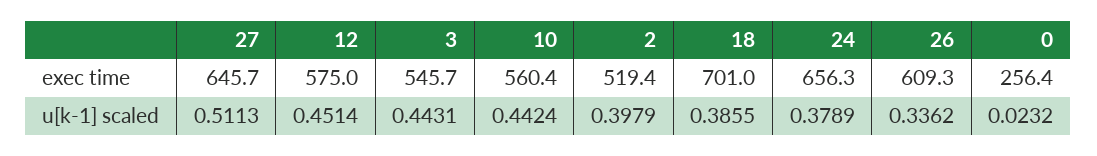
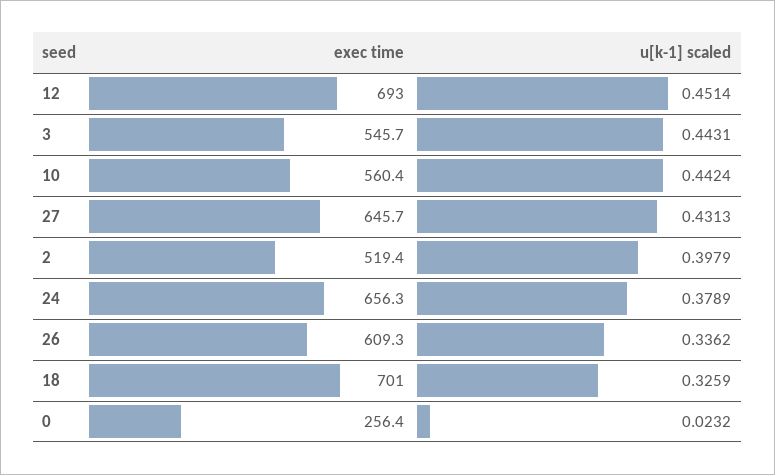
  {
    "27": {
      "exec time": 645.7,
-     "u[k-1] scaled": 0.5113
+     "u[k-1] scaled": 0.4313
    },
    "12": {
-     "exec time": 575,
+     "exec time": 693,
      "u[k-1] scaled": 0.4514
    },
    "3": {
      "exec time": 545.7,
      "u[k-1] scaled": 0.4431
    },
    "10": {
      "exec time": 560.4,
      "u[k-1] scaled": 0.4424
    },
    "2": {
      "exec time": 519.4,
      "u[k-1] scaled": 0.3979
    },
    "18": {
      "exec time": 701,
-     "u[k-1] scaled": 0.3855
+     "u[k-1] scaled": 0.3259
    },
    "24": {
      "exec time": 656.3,
      "u[k-1] scaled": 0.3789
    },
    "26": {
      "exec time": 609.3,
      "u[k-1] scaled": 0.3362
    },
    "0": {
      "exec time": 256.4,
      "u[k-1] scaled": 0.0232
    }
  }

